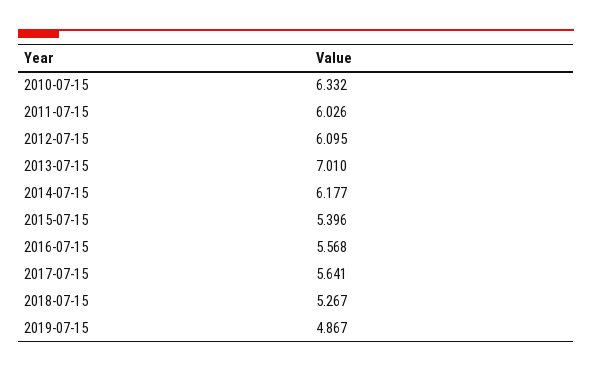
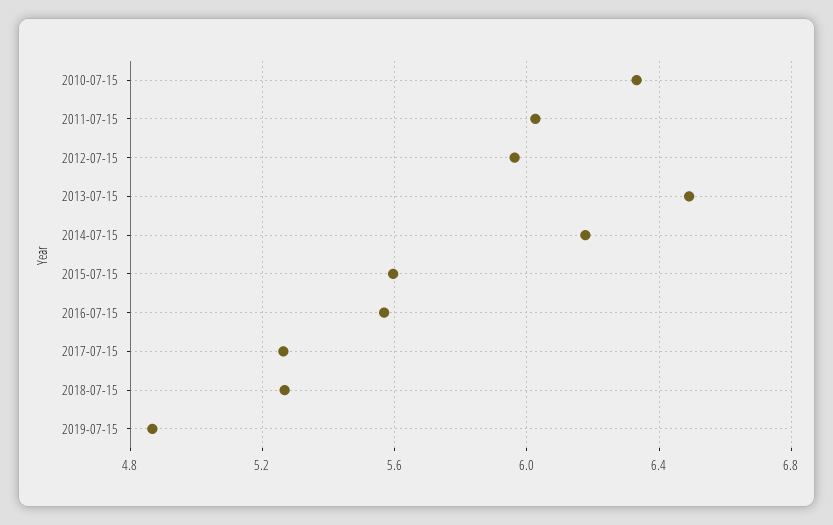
  {
    "2010-07-15": 6.332,
    "2011-07-15": 6.026,
-   "2012-07-15": 6.095,
+   "2012-07-15": 5.95,
-   "2013-07-15": 7.01,
+   "2013-07-15": 6.5,
    "2014-07-15": 6.177,
-   "2015-07-15": 5.396,
+   "2015-07-15": 5.6,
    "2016-07-15": 5.568,
-   "2017-07-15": 5.641,
+   "2017-07-15": 5.25,
    "2018-07-15": 5.267,
    "2019-07-15": 4.867
  }

